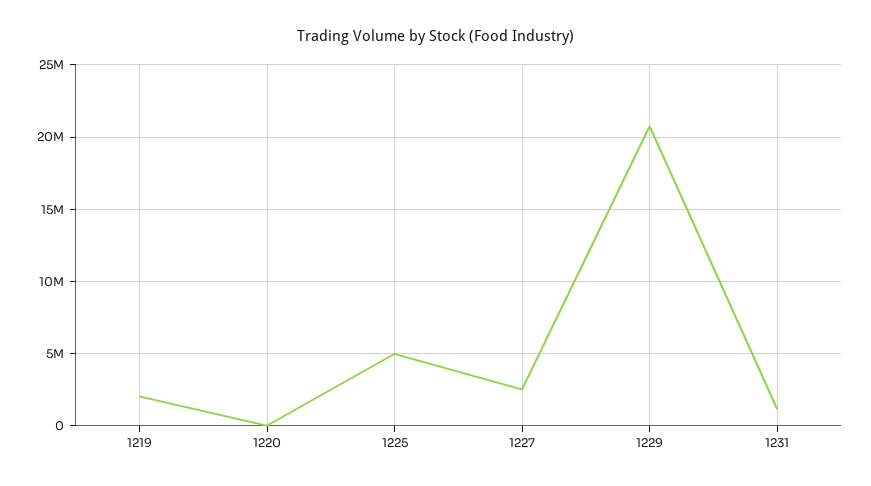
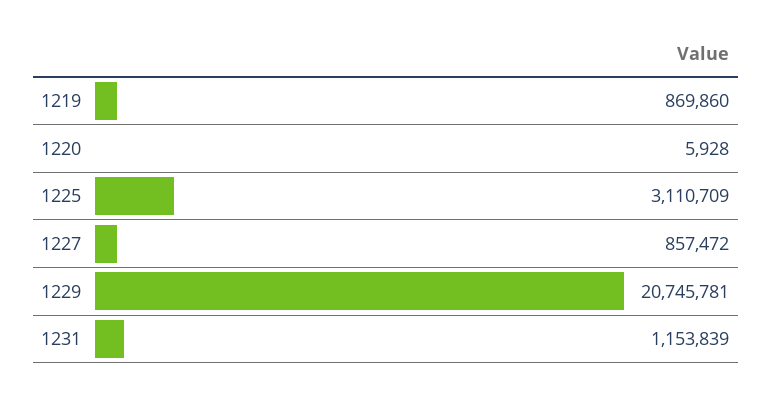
  {
-   "1219": 2000000,
+   "1219": 869860,
    "1220": 5928,
-   "1225": 5000000,
+   "1225": 3110709,
-   "1227": 2500000,
+   "1227": 857472,
    "1229": 20745781,
    "1231": 1153839
  }

